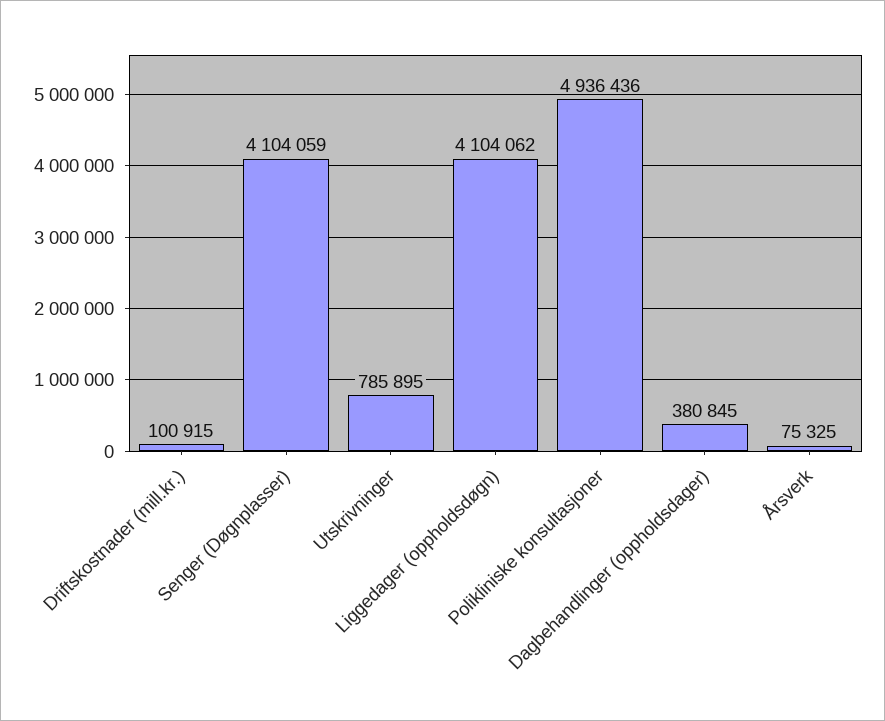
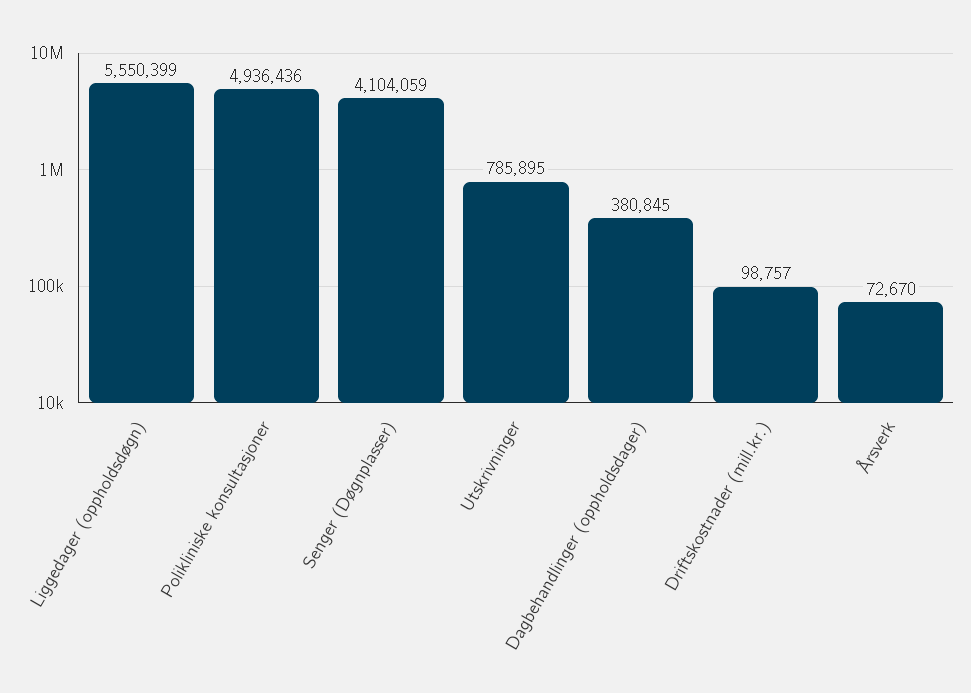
  {
-   "Driftskostnader (mill.kr.)": 100915,
+   "Driftskostnader (mill.kr.)": 98757,
    "Senger (Døgnplasser)": 4104059,
    "Utskrivninger": 785895,
-   "Liggedager (oppholdsdøgn)": 4104062,
+   "Liggedager (oppholdsdøgn)": 5550399,
    "Polikliniske konsultasjoner": 4936436,
    "Dagbehandlinger (oppholdsdager)": 380845,
-   "Årsverk": 75325
+   "Årsverk": 72670
  }

